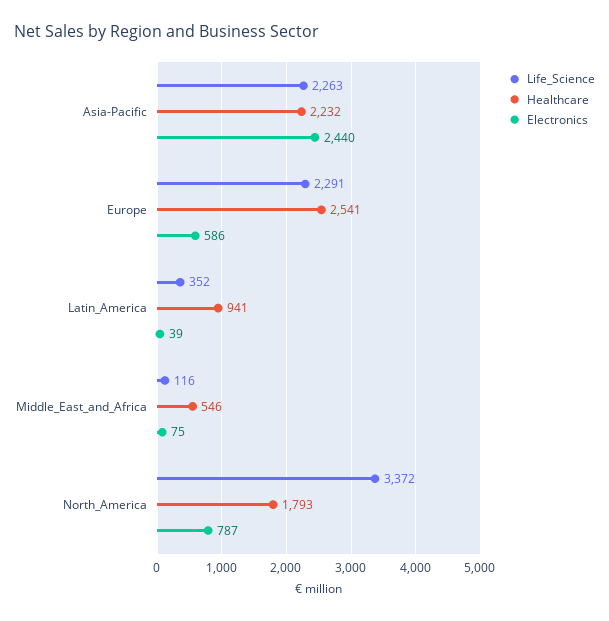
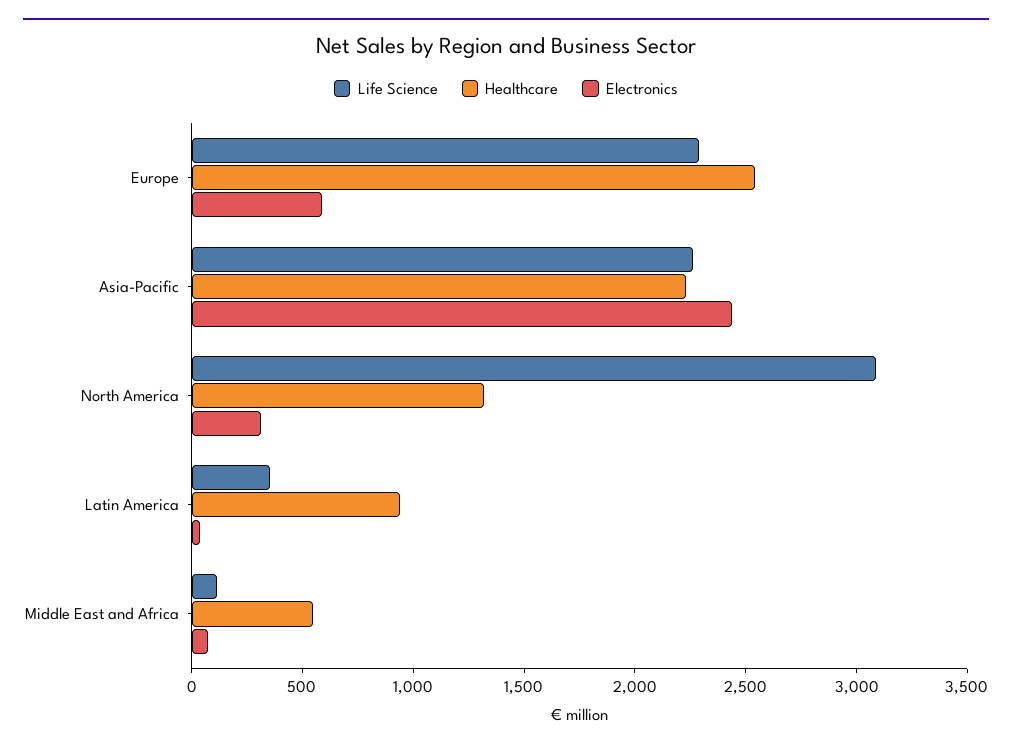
  {
    "Life_Science": {
      "Asia-Pacific": 2263,
      "Europe": 2291,
      "Latin_America": 352,
      "Middle_East_and_Africa": 116,
-     "North_America": 3372
+     "North_America": 3100
    },
    "Healthcare": {
      "Asia-Pacific": 2232,
      "Europe": 2541,
      "Latin_America": 941,
      "Middle_East_and_Africa": 546,
-     "North_America": 1793
+     "North_America": 1300
    },
    "Electronics": {
      "Asia-Pacific": 2440,
      "Europe": 586,
      "Latin_America": 39,
      "Middle_East_and_Africa": 75,
-     "North_America": 787
+     "North_America": 300
    }
  }

